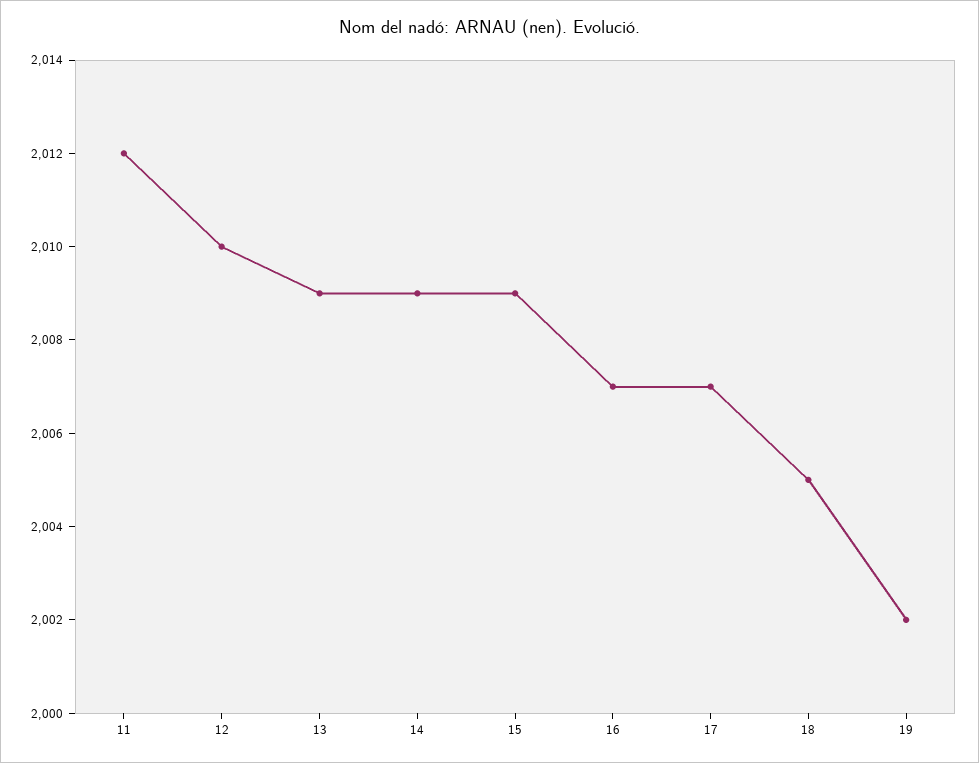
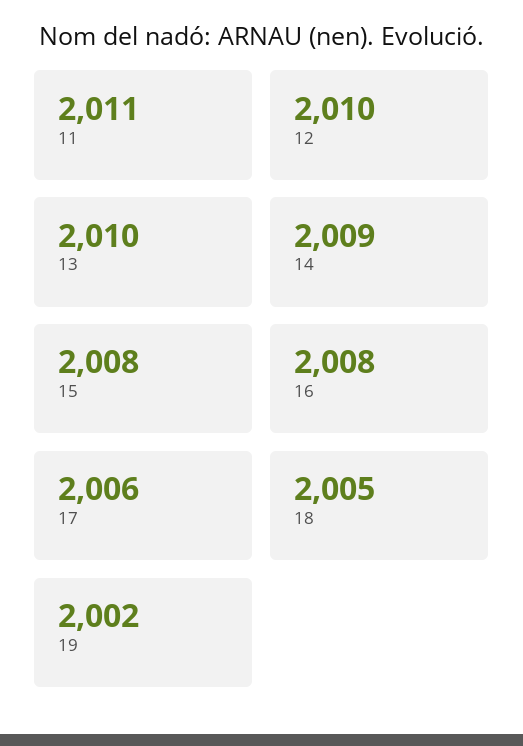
  {
-   "11": 2012,
+   "11": 2011,
    "12": 2010,
-   "13": 2009,
+   "13": 2010,
    "14": 2009,
-   "15": 2009,
+   "15": 2008,
-   "16": 2007,
+   "16": 2008,
-   "17": 2007,
+   "17": 2006,
    "18": 2005,
    "19": 2002
  }

